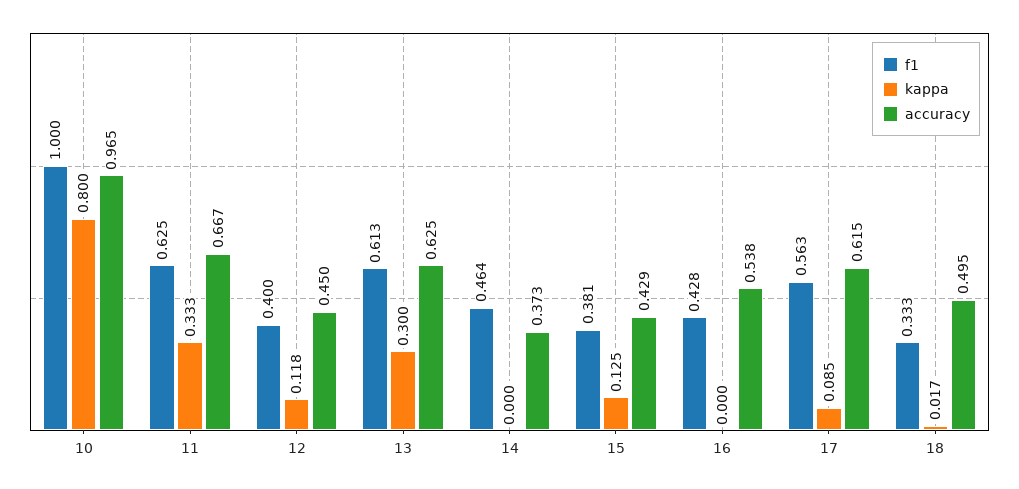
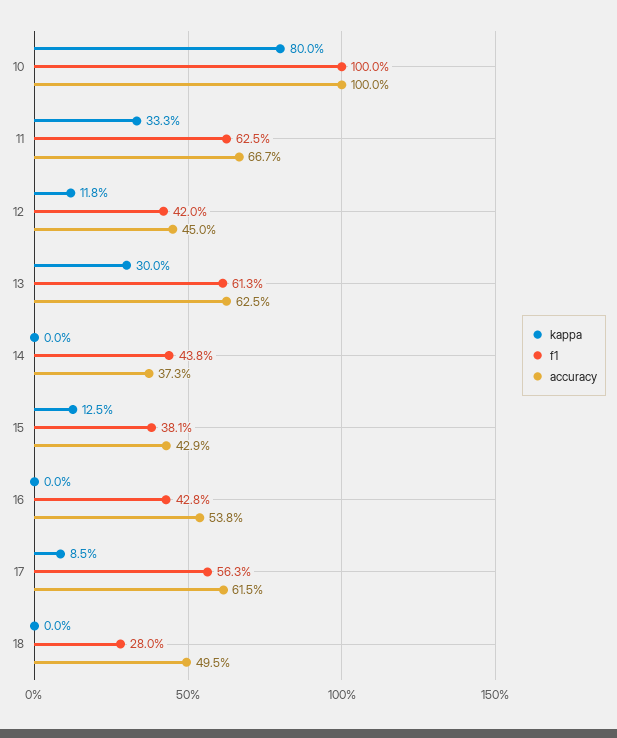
  {
    "f1": {
      "10": 1,
      "11": 0.625,
-     "12": 0.4,
+     "12": 0.42,
      "13": 0.613,
-     "14": 0.464,
+     "14": 0.438,
      "15": 0.381,
      "16": 0.428,
      "17": 0.563,
-     "18": 0.333
+     "18": 0.28
    },
    "kappa": {
      "10": 0.8,
      "11": 0.333,
      "12": 0.118,
      "13": 0.3,
      "14": 0,
      "15": 0.125,
      "16": 0,
      "17": 0.085,
-     "18": 0.017
+     "18": 0
    },
    "accuracy": {
-     "10": 0.965,
+     "10": 1,
      "11": 0.667,
      "12": 0.45,
      "13": 0.625,
      "14": 0.373,
      "15": 0.429,
      "16": 0.538,
      "17": 0.615,
      "18": 0.495
    }
  }

